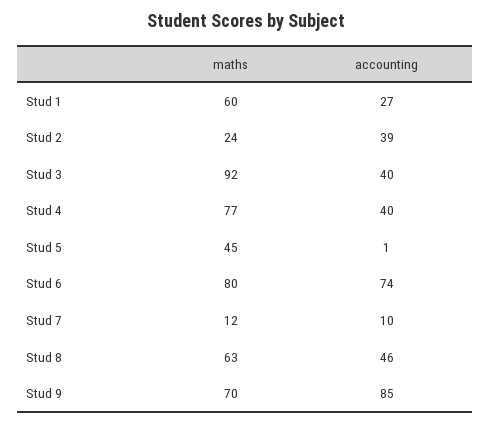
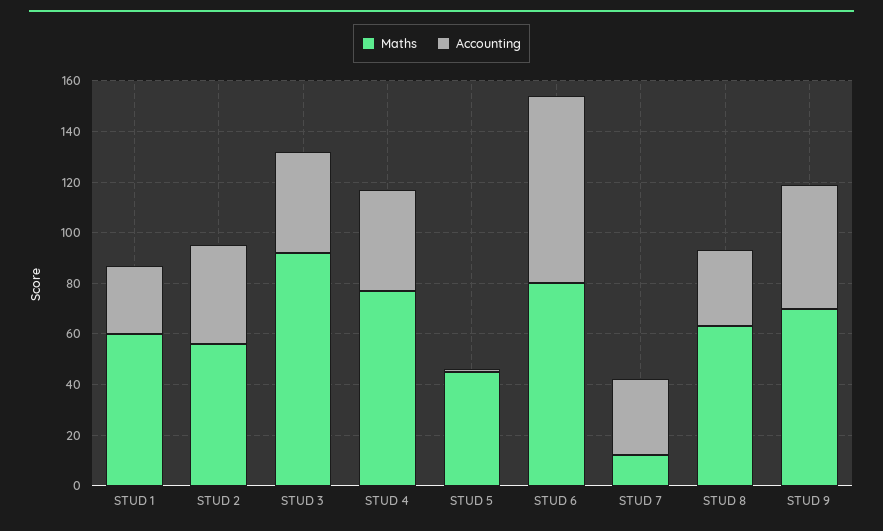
  {
    "maths": {
      "Stud 1": 60,
-     "Stud 2": 24,
+     "Stud 2": 55,
      "Stud 3": 92,
      "Stud 4": 77,
      "Stud 5": 45,
      "Stud 6": 80,
      "Stud 7": 12,
      "Stud 8": 63,
      "Stud 9": 70
    },
    "accounting": {
      "Stud 1": 27,
      "Stud 2": 39,
      "Stud 3": 40,
      "Stud 4": 40,
      "Stud 5": 1,
      "Stud 6": 74,
-     "Stud 7": 10,
+     "Stud 7": 30,
-     "Stud 8": 46,
+     "Stud 8": 30,
-     "Stud 9": 85
+     "Stud 9": 50
    }
  }

